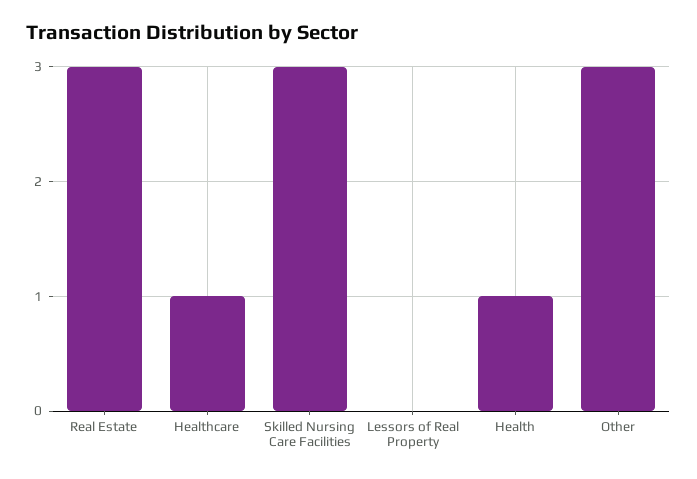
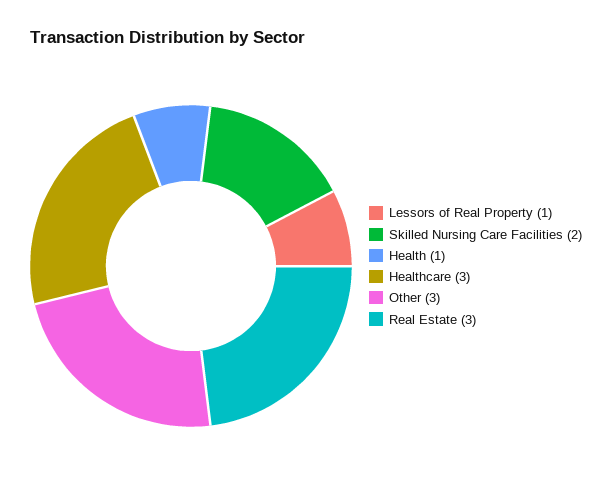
  {
    "Real Estate": 3,
-   "Healthcare": 1,
+   "Healthcare": 3,
-   "Skilled Nursing Care Facilities": 3,
+   "Skilled Nursing Care Facilities": 2,
-   "Lessors of Real Property": 0,
+   "Lessors of Real Property": 1,
    "Health": 1,
    "Other": 3
  }

